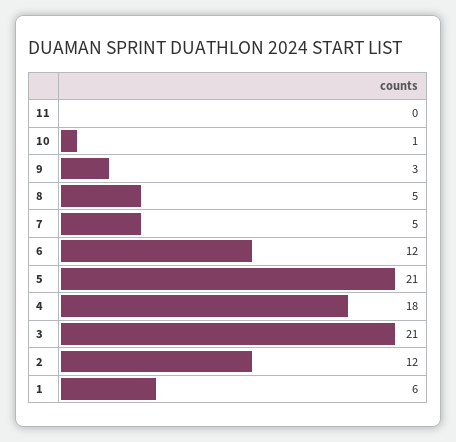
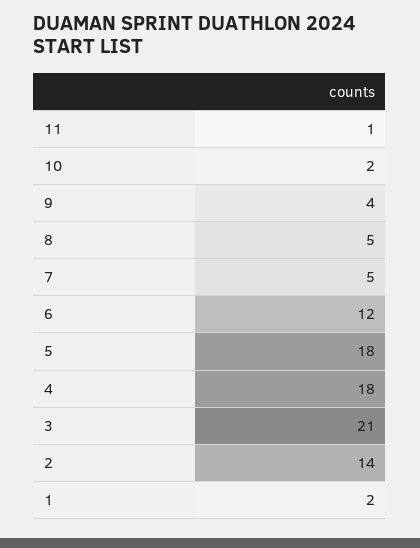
  {
-   "11": 0,
+   "11": 1,
-   "10": 1,
+   "10": 2,
-   "9": 3,
+   "9": 4,
    "8": 5,
    "7": 5,
    "6": 12,
-   "5": 21,
+   "5": 18,
    "4": 18,
    "3": 21,
-   "2": 12,
+   "2": 14,
-   "1": 6
+   "1": 2
  }

